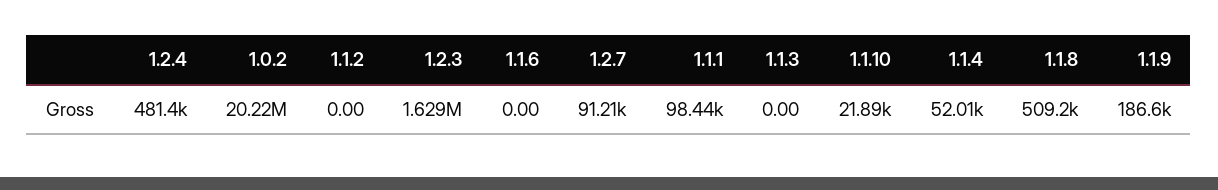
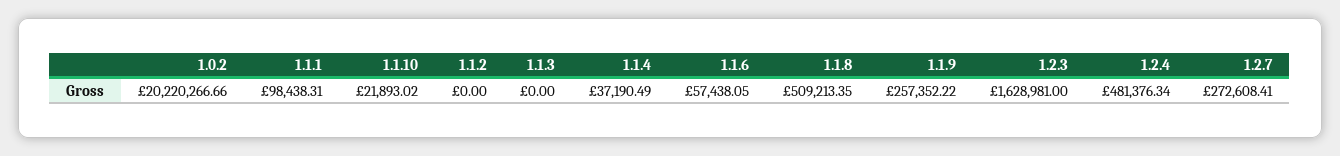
  {
    "1.2.4": 481376.34,
    "1.0.2": 20220266.66,
    "1.1.2": 0,
    "1.2.3": 1628981,
-   "1.1.6": 0,
+   "1.1.6": 57438.05,
-   "1.2.7": 91210,
+   "1.2.7": 272608.41,
    "1.1.1": 98438.31,
    "1.1.3": 0,
    "1.1.10": 21893.02,
-   "1.1.4": 52010,
+   "1.1.4": 37190.49,
    "1.1.8": 509213.35,
-   "1.1.9": 186600
+   "1.1.9": 257352.22
  }

